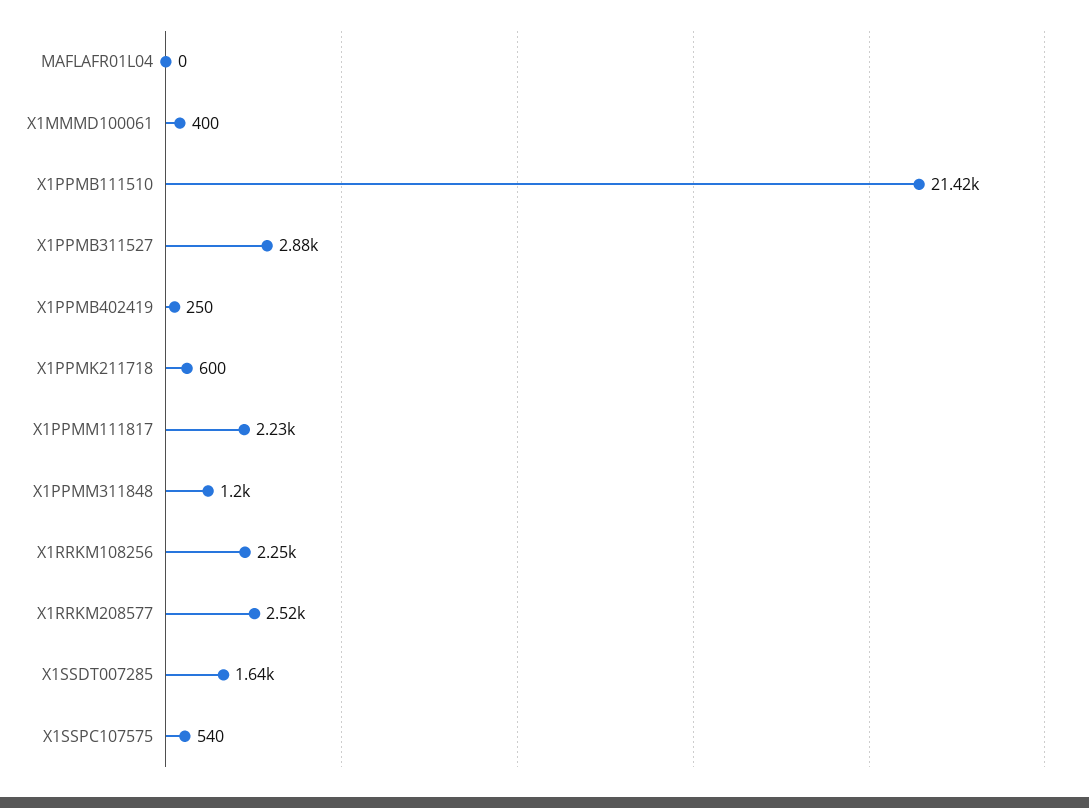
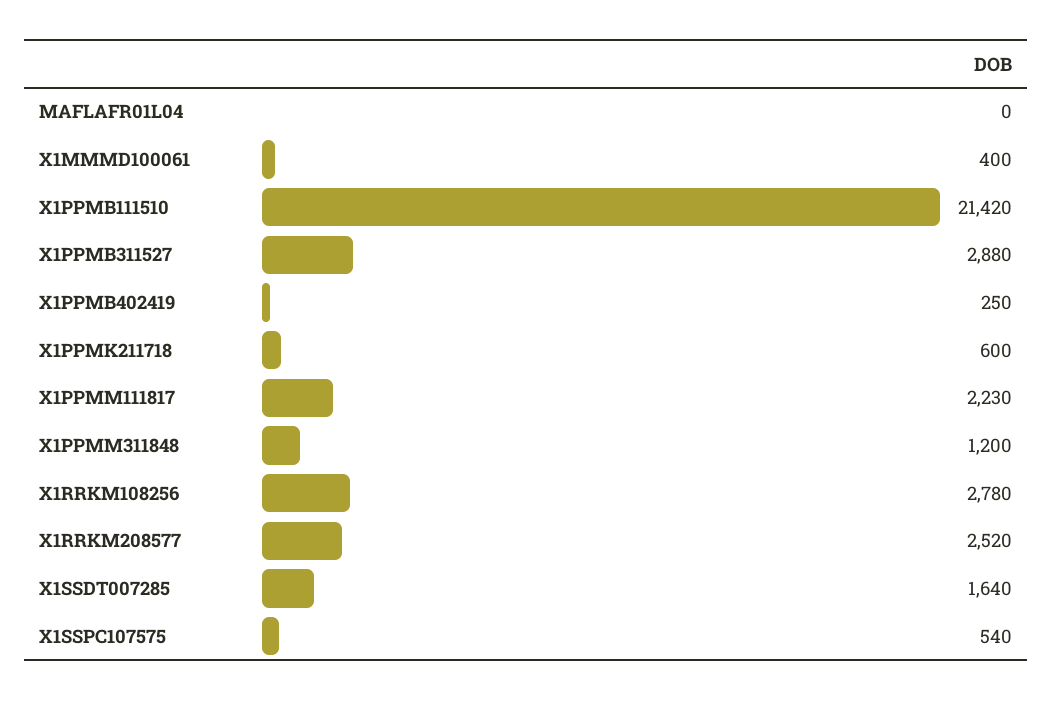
  {
    "MAFLAFR01L04": 0,
    "X1MMMD100061": 400,
    "X1PPMB111510": 21420,
    "X1PPMB311527": 2880,
    "X1PPMB402419": 250,
    "X1PPMK211718": 600,
    "X1PPMM111817": 2230,
    "X1PPMM311848": 1200,
-   "X1RRKM108256": 2250,
+   "X1RRKM108256": 2780,
    "X1RRKM208577": 2520,
    "X1SSDT007285": 1640,
    "X1SSPC107575": 540
  }

